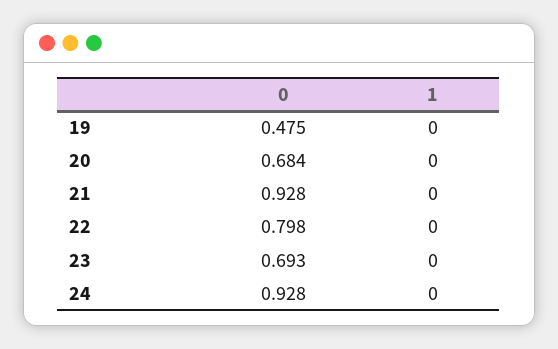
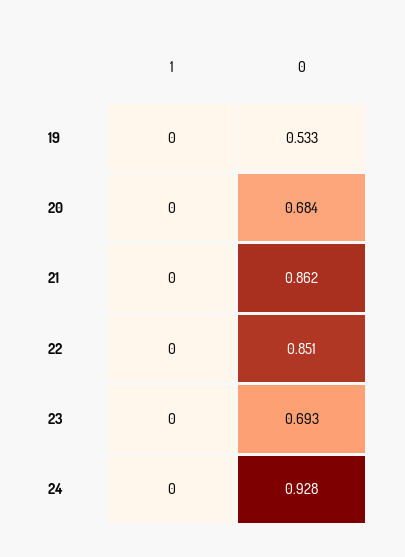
  {
    "0": {
-     "19": 0.475,
+     "19": 0.533,
      "20": 0.684,
-     "21": 0.928,
+     "21": 0.862,
-     "22": 0.798,
+     "22": 0.851,
      "23": 0.693,
      "24": 0.928
    },
    "1": {
      "19": 0,
      "20": 0,
      "21": 0,
      "22": 0,
      "23": 0,
      "24": 0
    }
  }

